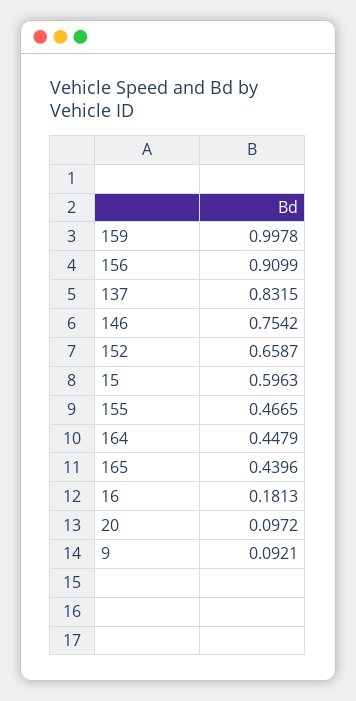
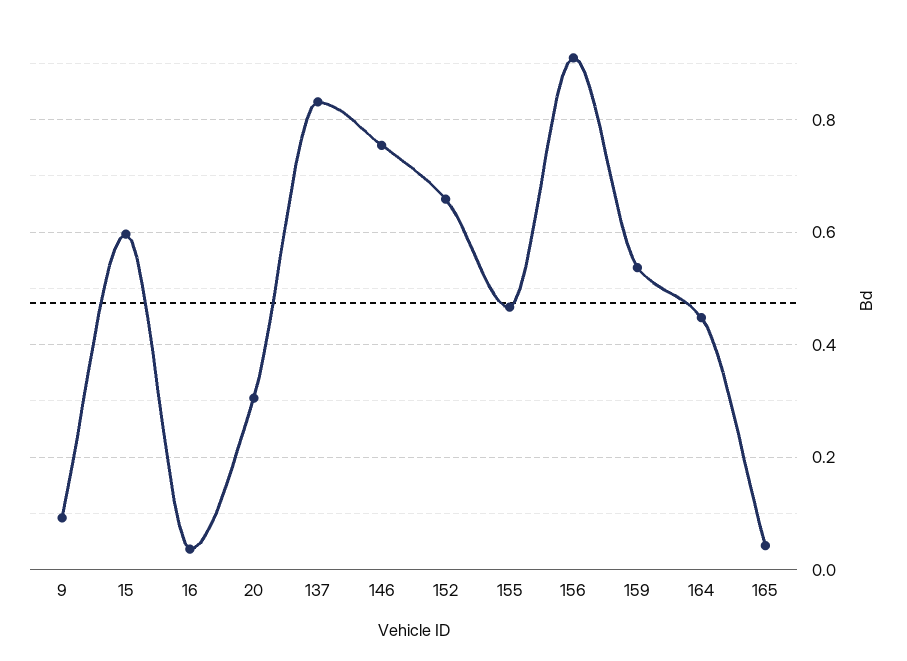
  {
-   "159": 0.9978,
+   "159": 0.54,
    "156": 0.9099,
    "137": 0.8315,
    "146": 0.7542,
    "152": 0.6587,
    "15": 0.5963,
    "155": 0.4665,
    "164": 0.4479,
-   "165": 0.4396,
+   "165": 0.04,
-   "16": 0.1813,
+   "16": 0.04,
-   "20": 0.0972,
+   "20": 0.3,
    "9": 0.0921
  }

